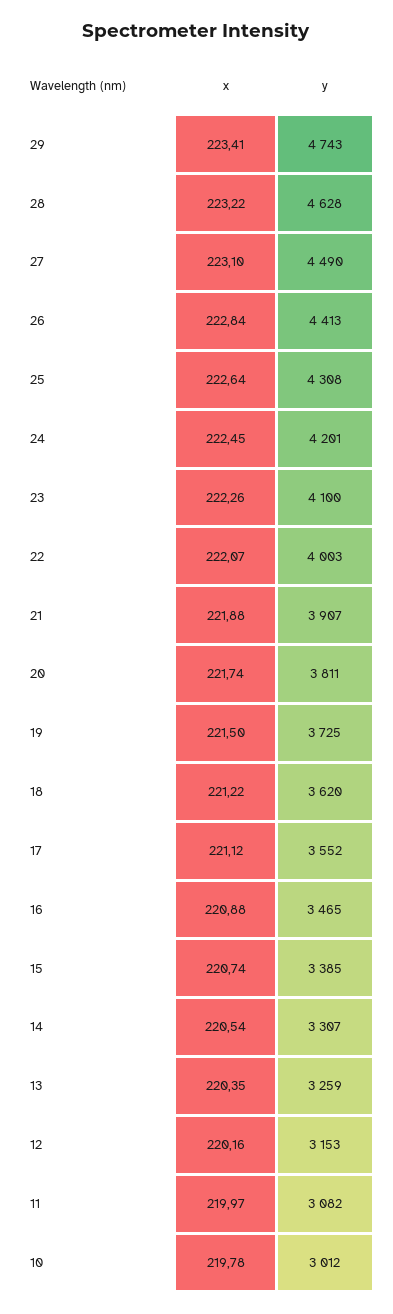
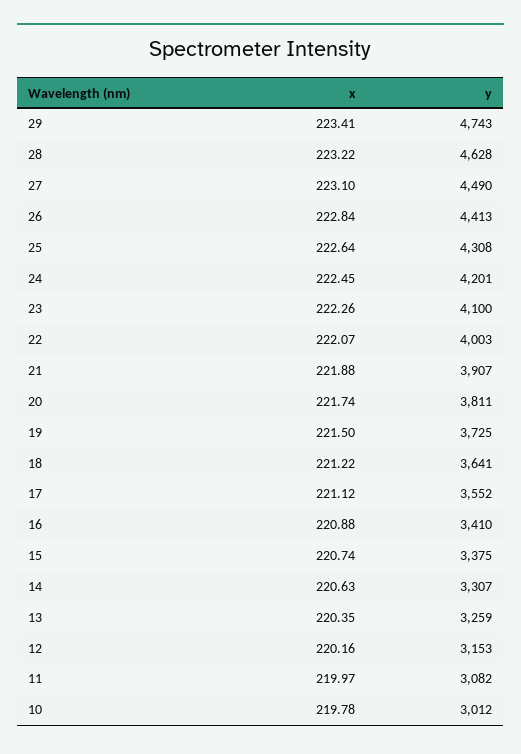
  {
    "x": {
      "29": 223.41,
      "28": 223.22,
      "27": 223.1,
      "26": 222.84,
      "25": 222.64,
      "24": 222.45,
      "23": 222.26,
      "22": 222.07,
      "21": 221.88,
      "20": 221.74,
      "19": 221.5,
      "18": 221.22,
      "17": 221.12,
      "16": 220.88,
      "15": 220.74,
-     "14": 220.54,
+     "14": 220.63,
      "13": 220.35,
      "12": 220.16,
      "11": 219.97,
      "10": 219.78
    },
    "y": {
      "29": 4743,
      "28": 4628,
      "27": 4490,
      "26": 4413,
      "25": 4308,
      "24": 4201,
      "23": 4100,
      "22": 4003,
      "21": 3907,
      "20": 3811,
      "19": 3725,
-     "18": 3620,
+     "18": 3641,
      "17": 3552,
-     "16": 3465,
+     "16": 3410,
-     "15": 3385,
+     "15": 3375,
      "14": 3307,
      "13": 3259,
      "12": 3153,
      "11": 3082,
      "10": 3012
    }
  }

